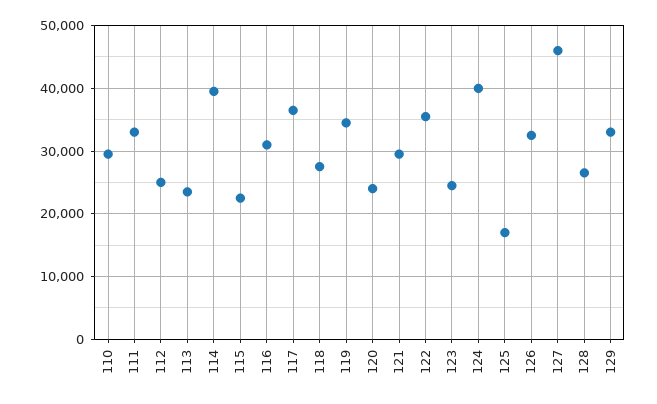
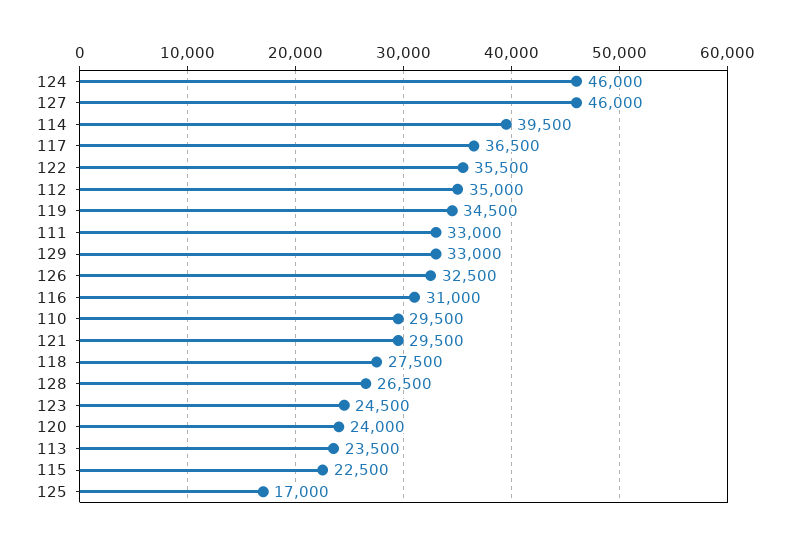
  {
    "110": 29500,
    "111": 33000,
-   "112": 25000,
+   "112": 35000,
    "113": 23500,
    "114": 39500,
    "115": 22500,
    "116": 31000,
    "117": 36500,
    "118": 27500,
    "119": 34500,
    "120": 24000,
    "121": 29500,
    "122": 35500,
    "123": 24500,
-   "124": 40000,
+   "124": 46000,
    "125": 17000,
    "126": 32500,
    "127": 46000,
    "128": 26500,
    "129": 33000
  }

